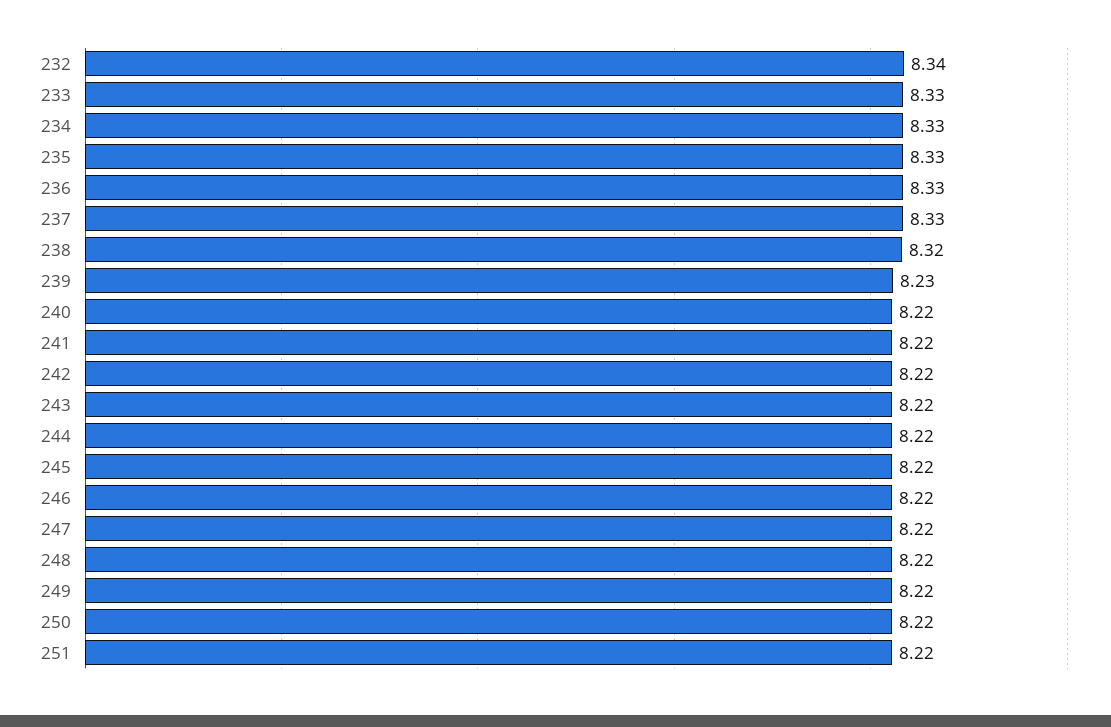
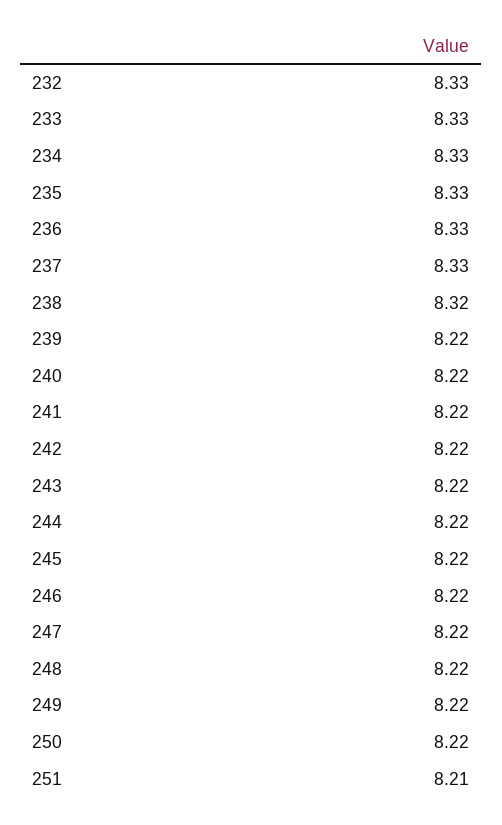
  {
-   "232": 8.34,
+   "232": 8.33,
    "233": 8.33,
    "234": 8.33,
    "235": 8.33,
    "236": 8.33,
    "237": 8.33,
    "238": 8.32,
-   "239": 8.23,
+   "239": 8.22,
    "240": 8.22,
    "241": 8.22,
    "242": 8.22,
    "243": 8.22,
    "244": 8.22,
    "245": 8.22,
    "246": 8.22,
    "247": 8.22,
    "248": 8.22,
    "249": 8.22,
    "250": 8.22,
-   "251": 8.22
+   "251": 8.21
  }

